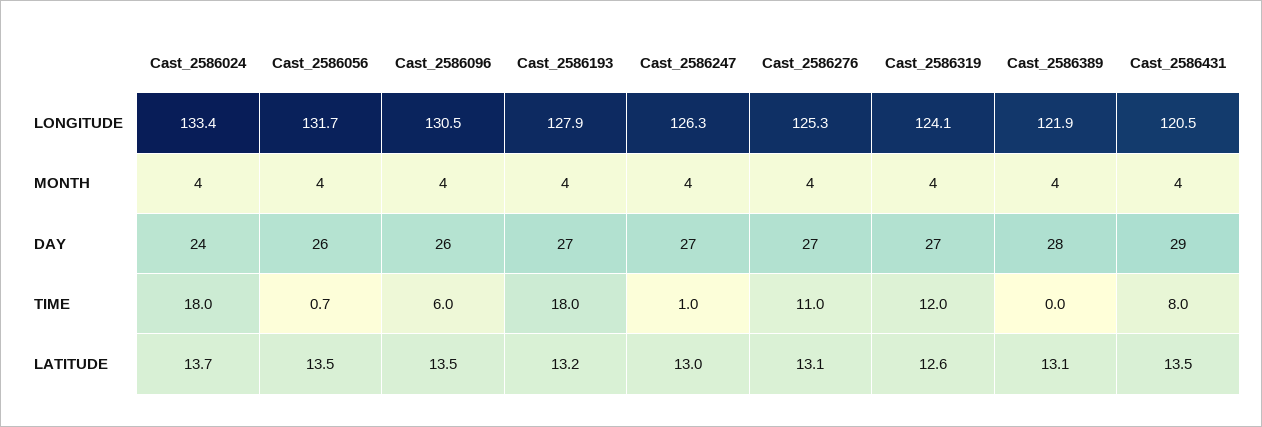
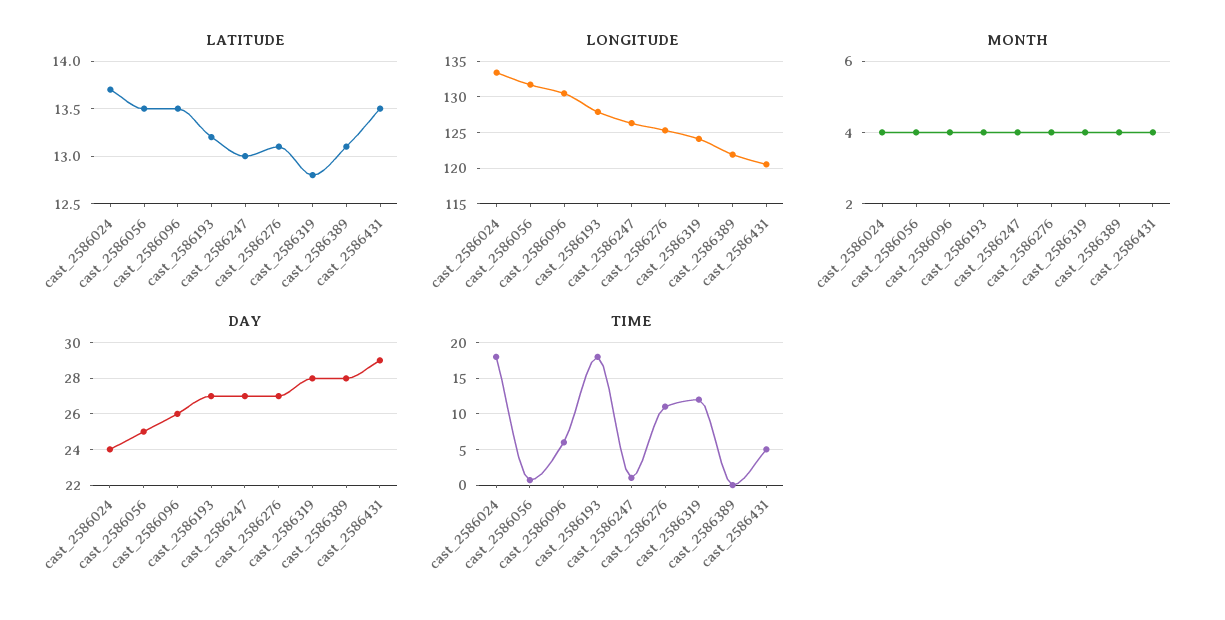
  {
    "LONGITUDE": {
      "Cast_2586024": 133.4,
      "Cast_2586056": 131.7,
      "Cast_2586096": 130.5,
      "Cast_2586193": 127.9,
      "Cast_2586247": 126.3,
      "Cast_2586276": 125.3,
      "Cast_2586319": 124.1,
      "Cast_2586389": 121.9,
      "Cast_2586431": 120.5
    },
    "MONTH": {
      "Cast_2586024": 4,
      "Cast_2586056": 4,
      "Cast_2586096": 4,
      "Cast_2586193": 4,
      "Cast_2586247": 4,
      "Cast_2586276": 4,
      "Cast_2586319": 4,
      "Cast_2586389": 4,
      "Cast_2586431": 4
    },
    "DAY": {
      "Cast_2586024": 24,
-     "Cast_2586056": 26,
+     "Cast_2586056": 25,
      "Cast_2586096": 26,
      "Cast_2586193": 27,
      "Cast_2586247": 27,
      "Cast_2586276": 27,
-     "Cast_2586319": 27,
+     "Cast_2586319": 28,
      "Cast_2586389": 28,
      "Cast_2586431": 29
    },
    "TIME": {
      "Cast_2586024": 18,
      "Cast_2586056": 0.7,
      "Cast_2586096": 6,
      "Cast_2586193": 18,
      "Cast_2586247": 1,
      "Cast_2586276": 11,
      "Cast_2586319": 12,
      "Cast_2586389": 0,
-     "Cast_2586431": 8
+     "Cast_2586431": 5
    },
    "LATITUDE": {
      "Cast_2586024": 13.7,
      "Cast_2586056": 13.5,
      "Cast_2586096": 13.5,
      "Cast_2586193": 13.2,
      "Cast_2586247": 13,
      "Cast_2586276": 13.1,
-     "Cast_2586319": 12.6,
+     "Cast_2586319": 12.8,
      "Cast_2586389": 13.1,
      "Cast_2586431": 13.5
    }
  }

